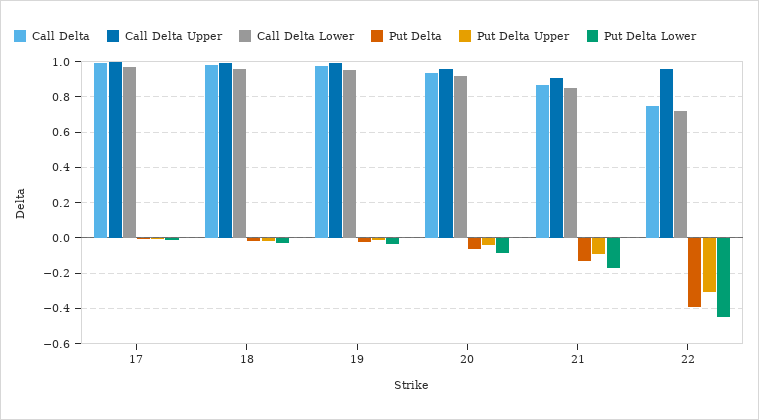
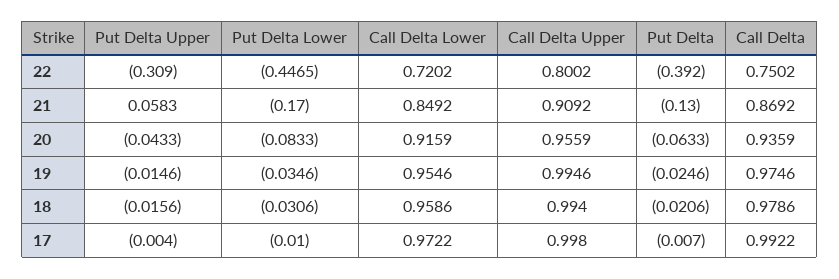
  {
    "Call Delta": {
      "17": 0.9922,
      "18": 0.9786,
      "19": 0.9746,
      "20": 0.9359,
      "21": 0.8692,
      "22": 0.7502
    },
    "Call Delta Upper": {
      "17": 0.998,
      "18": 0.994,
      "19": 0.9946,
      "20": 0.9559,
      "21": 0.9092,
-     "22": 0.95
+     "22": 0.8002
    },
    "Call Delta Lower": {
      "17": 0.9722,
      "18": 0.9586,
      "19": 0.9546,
      "20": 0.9159,
      "21": 0.8492,
      "22": 0.7202
    },
    "Put Delta": {
      "17": -0.007,
      "18": -0.0206,
      "19": -0.0246,
      "20": -0.0633,
      "21": -0.13,
      "22": -0.392
    },
    "Put Delta Upper": {
      "17": -0.004,
      "18": -0.0156,
      "19": -0.0146,
      "20": -0.0433,
-     "21": -0.1,
+     "21": 0.0583,
      "22": -0.309
    },
    "Put Delta Lower": {
      "17": -0.01,
      "18": -0.0306,
      "19": -0.0346,
      "20": -0.0833,
      "21": -0.17,
      "22": -0.4465
    }
  }

